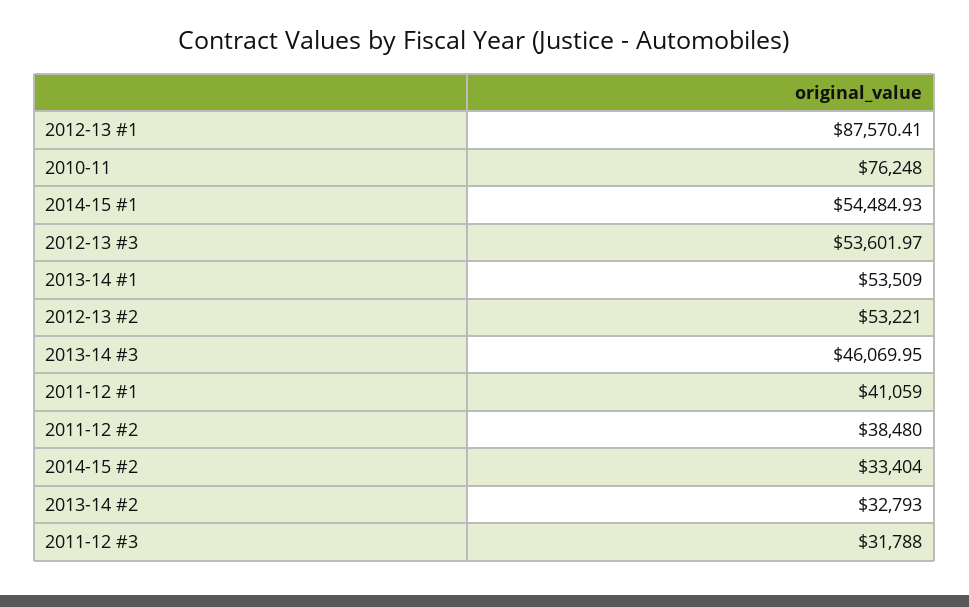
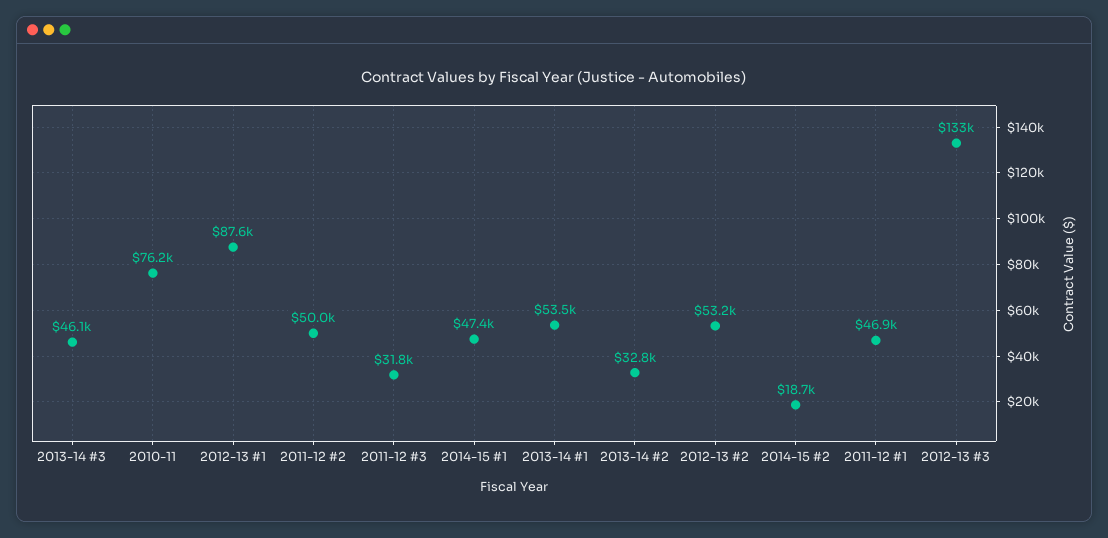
  {
    "2012-13 #1": 87570.41,
    "2010-11": 76248,
-   "2014-15 #1": 54484.93,
+   "2014-15 #1": 47400,
-   "2012-13 #3": 53601.97,
+   "2012-13 #3": 133000,
    "2013-14 #1": 53509,
    "2012-13 #2": 53221,
    "2013-14 #3": 46069.95,
-   "2011-12 #1": 41059,
+   "2011-12 #1": 46900,
-   "2011-12 #2": 38480,
+   "2011-12 #2": 50000,
-   "2014-15 #2": 33404,
+   "2014-15 #2": 18700,
    "2013-14 #2": 32793,
    "2011-12 #3": 31788
  }

